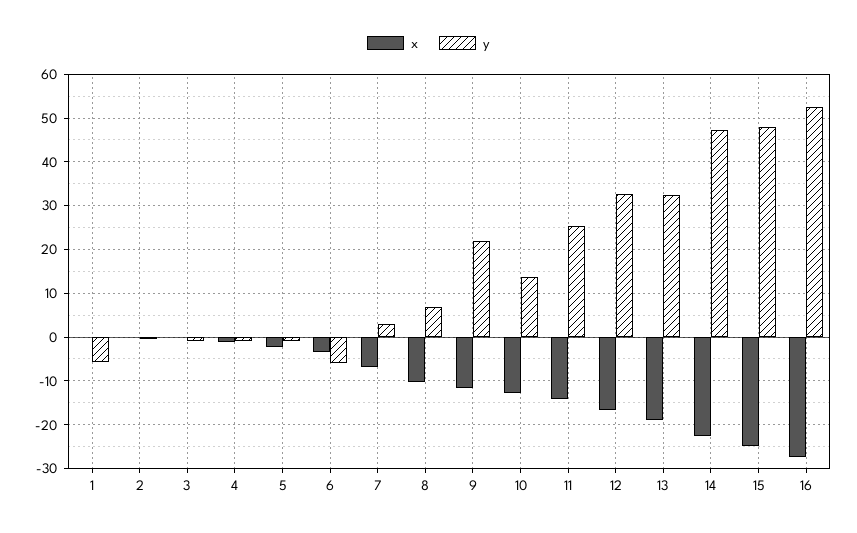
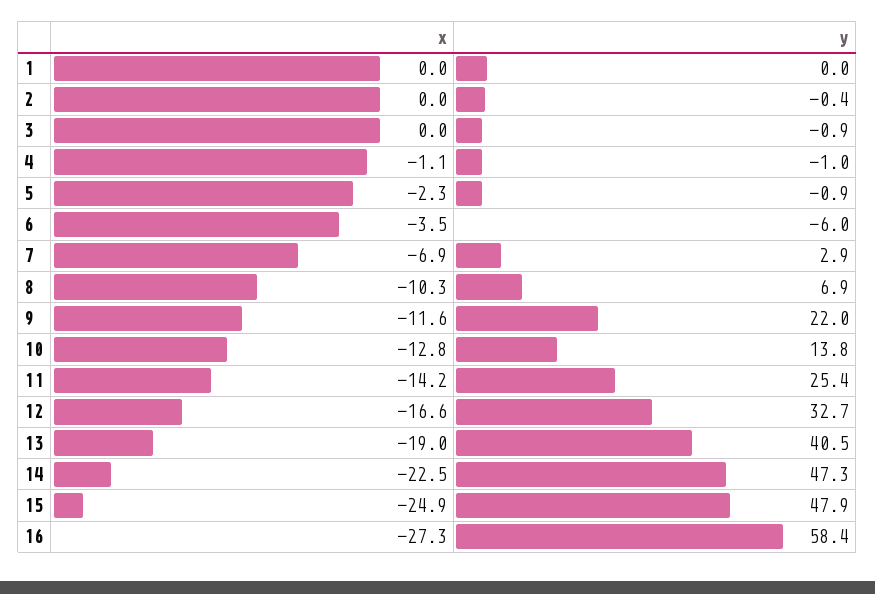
  {
    "x": {
      "1": 0,
      "2": 0,
      "3": 0,
      "4": -1.1,
      "5": -2.3,
      "6": -3.5,
      "7": -6.9,
      "8": -10.3,
      "9": -11.6,
      "10": -12.8,
      "11": -14.2,
      "12": -16.6,
      "13": -19,
      "14": -22.5,
      "15": -24.9,
      "16": -27.3
    },
    "y": {
-     "1": -6,
+     "1": 0,
      "2": -0.4,
      "3": -0.9,
      "4": -1,
      "5": -0.9,
      "6": -6,
      "7": 2.9,
      "8": 6.9,
      "9": 22,
      "10": 13.8,
      "11": 25.4,
      "12": 32.7,
-     "13": 32,
+     "13": 40.5,
      "14": 47.3,
      "15": 47.9,
-     "16": 52
+     "16": 58.4
    }
  }

